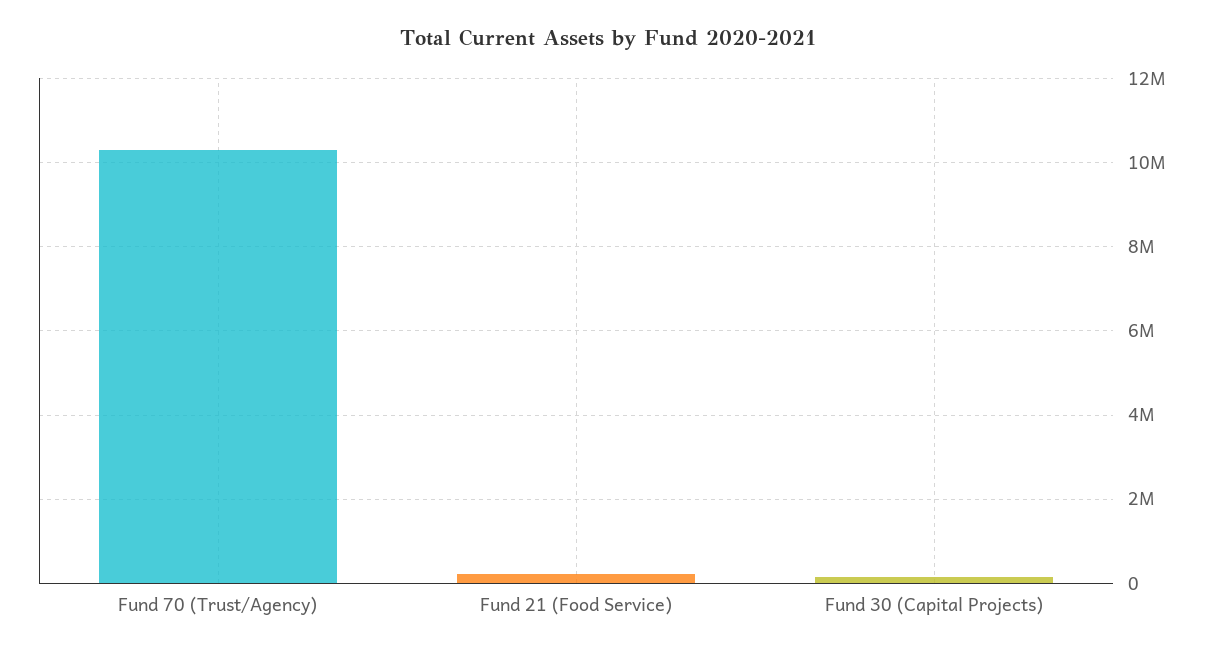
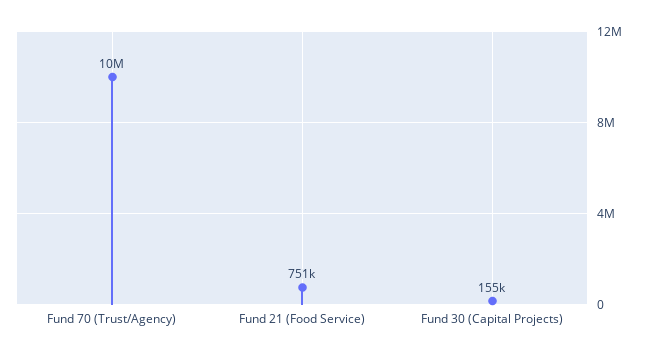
  {
    "Fund 70 (Trust/Agency)": 10000000,
-   "Fund 21 (Food Service)": 200000,
+   "Fund 21 (Food Service)": 751000,
    "Fund 30 (Capital Projects)": 155000
  }

